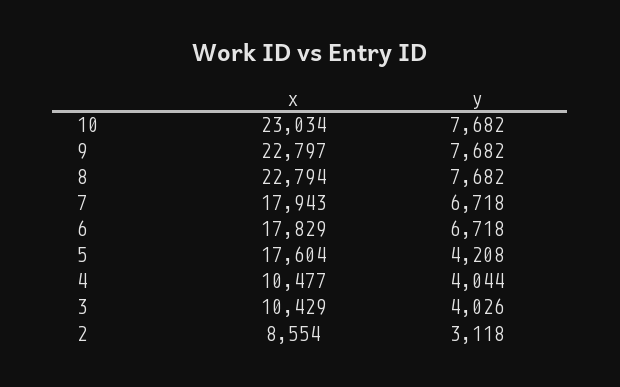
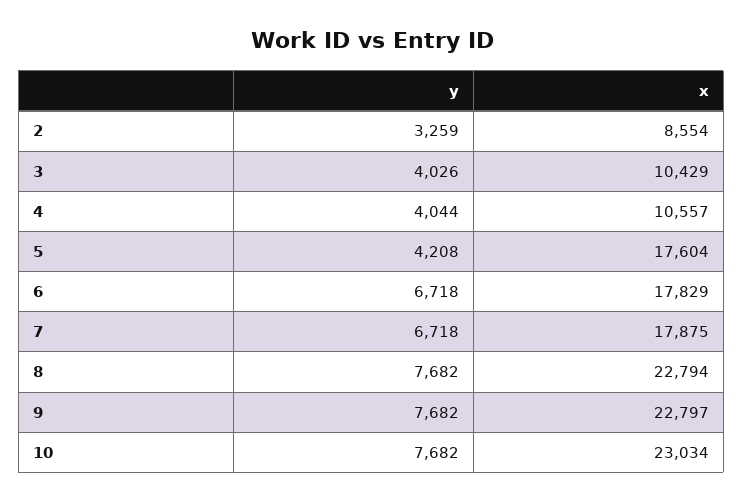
  {
    "x": {
      "10": 23034,
      "9": 22797,
      "8": 22794,
-     "7": 17943,
+     "7": 17875,
      "6": 17829,
      "5": 17604,
-     "4": 10477,
+     "4": 10557,
      "3": 10429,
      "2": 8554
    },
    "y": {
      "10": 7682,
      "9": 7682,
      "8": 7682,
      "7": 6718,
      "6": 6718,
      "5": 4208,
      "4": 4044,
      "3": 4026,
-     "2": 3118
+     "2": 3259
    }
  }

